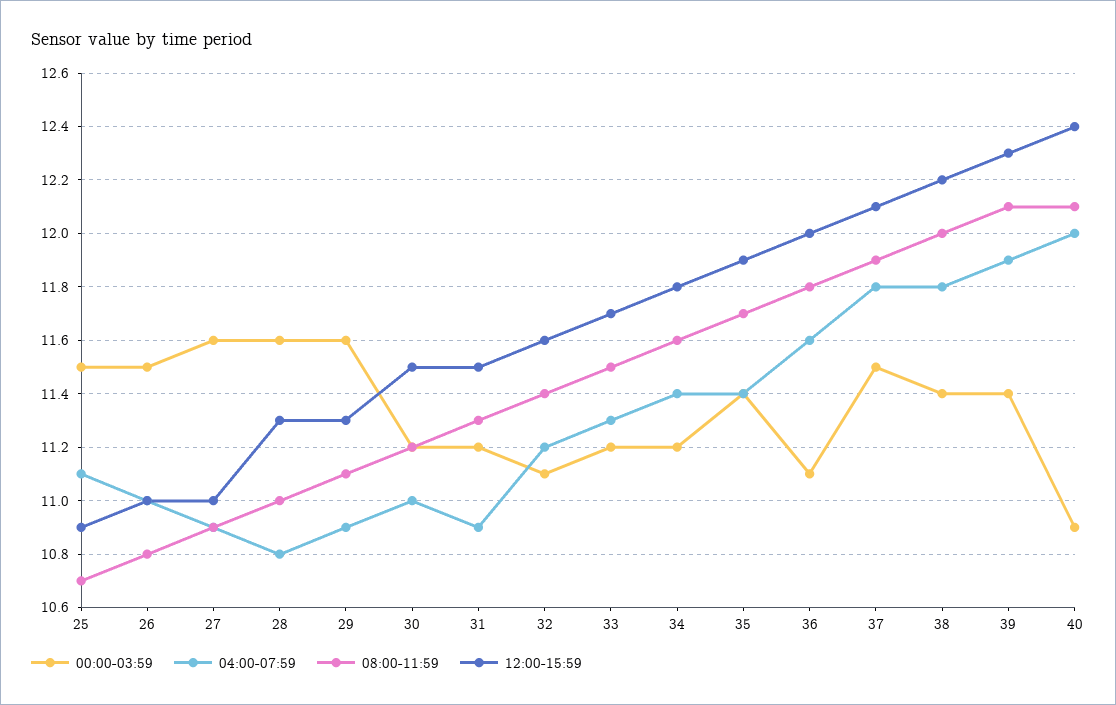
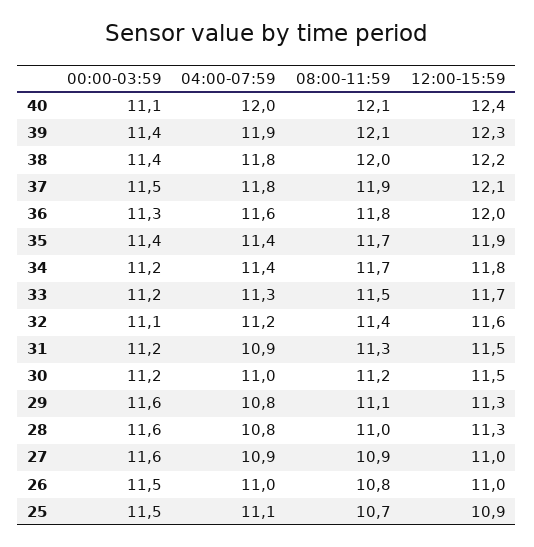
  {
    "00:00-03:59": {
      "25": 11.5,
      "26": 11.5,
      "27": 11.6,
      "28": 11.6,
      "29": 11.6,
      "30": 11.2,
      "31": 11.2,
      "32": 11.1,
      "33": 11.2,
      "34": 11.2,
      "35": 11.4,
-     "36": 11.1,
+     "36": 11.3,
      "37": 11.5,
      "38": 11.4,
      "39": 11.4,
-     "40": 10.9
+     "40": 11.1
    },
    "04:00-07:59": {
      "25": 11.1,
      "26": 11,
      "27": 10.9,
      "28": 10.8,
-     "29": 10.9,
+     "29": 10.8,
      "30": 11,
      "31": 10.9,
      "32": 11.2,
      "33": 11.3,
      "34": 11.4,
      "35": 11.4,
      "36": 11.6,
      "37": 11.8,
      "38": 11.8,
      "39": 11.9,
      "40": 12
    },
    "08:00-11:59": {
      "25": 10.7,
      "26": 10.8,
      "27": 10.9,
      "28": 11,
      "29": 11.1,
      "30": 11.2,
      "31": 11.3,
      "32": 11.4,
      "33": 11.5,
-     "34": 11.6,
+     "34": 11.7,
      "35": 11.7,
      "36": 11.8,
      "37": 11.9,
      "38": 12,
      "39": 12.1,
      "40": 12.1
    },
    "12:00-15:59": {
      "25": 10.9,
      "26": 11,
      "27": 11,
      "28": 11.3,
      "29": 11.3,
      "30": 11.5,
      "31": 11.5,
      "32": 11.6,
      "33": 11.7,
      "34": 11.8,
      "35": 11.9,
      "36": 12,
      "37": 12.1,
      "38": 12.2,
      "39": 12.3,
      "40": 12.4
    }
  }

